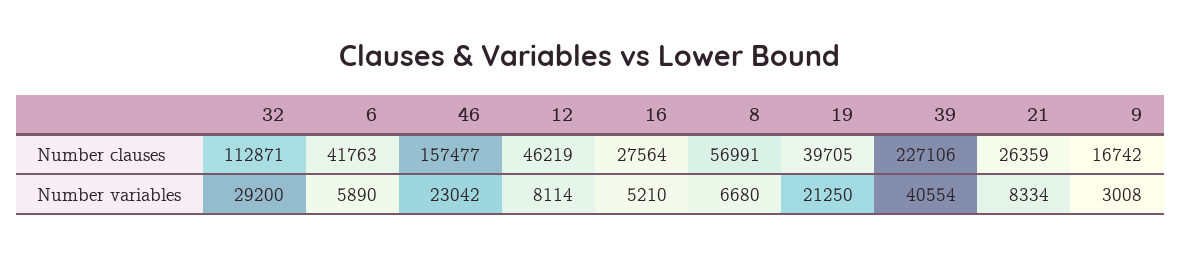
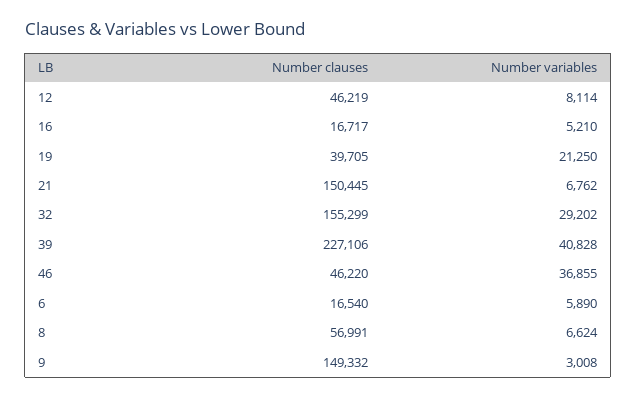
  {
    "32": {
-     "Number clauses": 112871,
+     "Number clauses": 155299,
-     "Number variables": 29200
+     "Number variables": 29202
    },
    "6": {
-     "Number clauses": 41763,
+     "Number clauses": 16540,
      "Number variables": 5890
    },
    "46": {
-     "Number clauses": 157477,
+     "Number clauses": 46220,
-     "Number variables": 23042
+     "Number variables": 36855
    },
    "12": {
      "Number clauses": 46219,
      "Number variables": 8114
    },
    "16": {
-     "Number clauses": 27564,
+     "Number clauses": 16717,
      "Number variables": 5210
    },
    "8": {
      "Number clauses": 56991,
-     "Number variables": 6680
+     "Number variables": 6624
    },
    "19": {
      "Number clauses": 39705,
      "Number variables": 21250
    },
    "39": {
      "Number clauses": 227106,
-     "Number variables": 40554
+     "Number variables": 40828
    },
    "21": {
-     "Number clauses": 26359,
+     "Number clauses": 150445,
-     "Number variables": 8334
+     "Number variables": 6762
    },
    "9": {
-     "Number clauses": 16742,
+     "Number clauses": 149332,
      "Number variables": 3008
    }
  }

